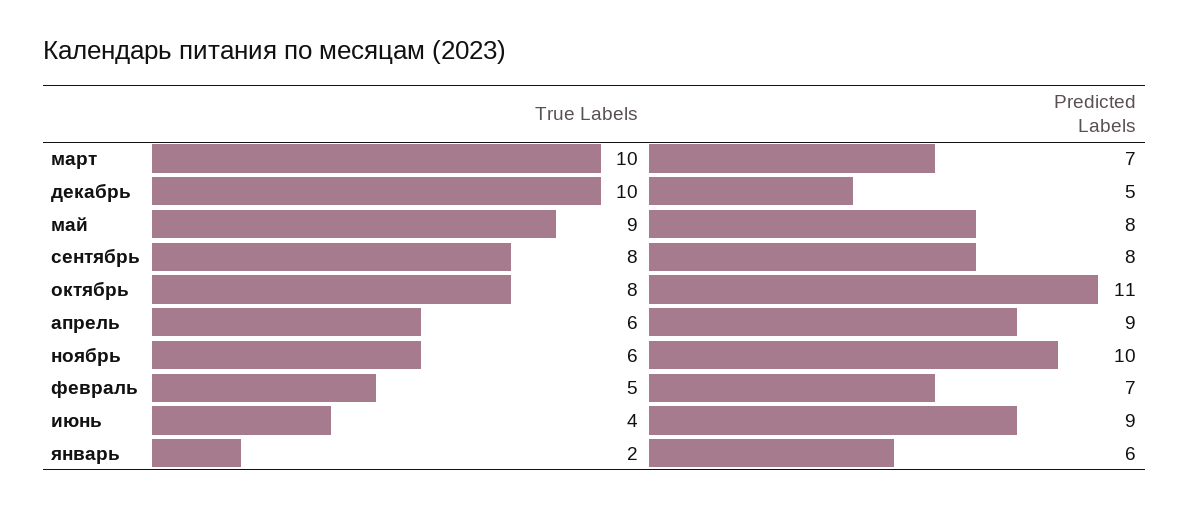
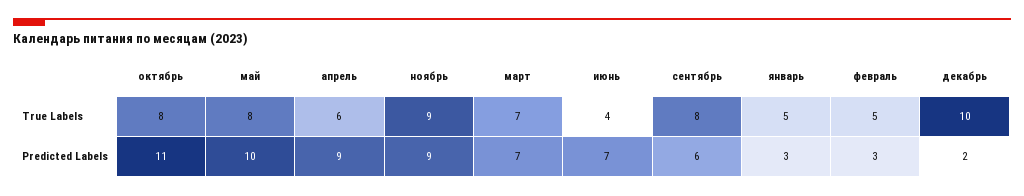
  {
    "True Labels": {
-     "март": 10,
+     "март": 7,
      "декабрь": 10,
-     "май": 9,
+     "май": 8,
      "сентябрь": 8,
      "октябрь": 8,
      "апрель": 6,
-     "ноябрь": 6,
+     "ноябрь": 9,
      "февраль": 5,
      "июнь": 4,
-     "январь": 2
+     "январь": 5
    },
    "Predicted Labels": {
      "март": 7,
-     "декабрь": 5,
+     "декабрь": 2,
-     "май": 8,
+     "май": 10,
-     "сентябрь": 8,
+     "сентябрь": 6,
      "октябрь": 11,
      "апрель": 9,
-     "ноябрь": 10,
+     "ноябрь": 9,
-     "февраль": 7,
+     "февраль": 3,
-     "июнь": 9,
+     "июнь": 7,
-     "январь": 6
+     "январь": 3
    }
  }

